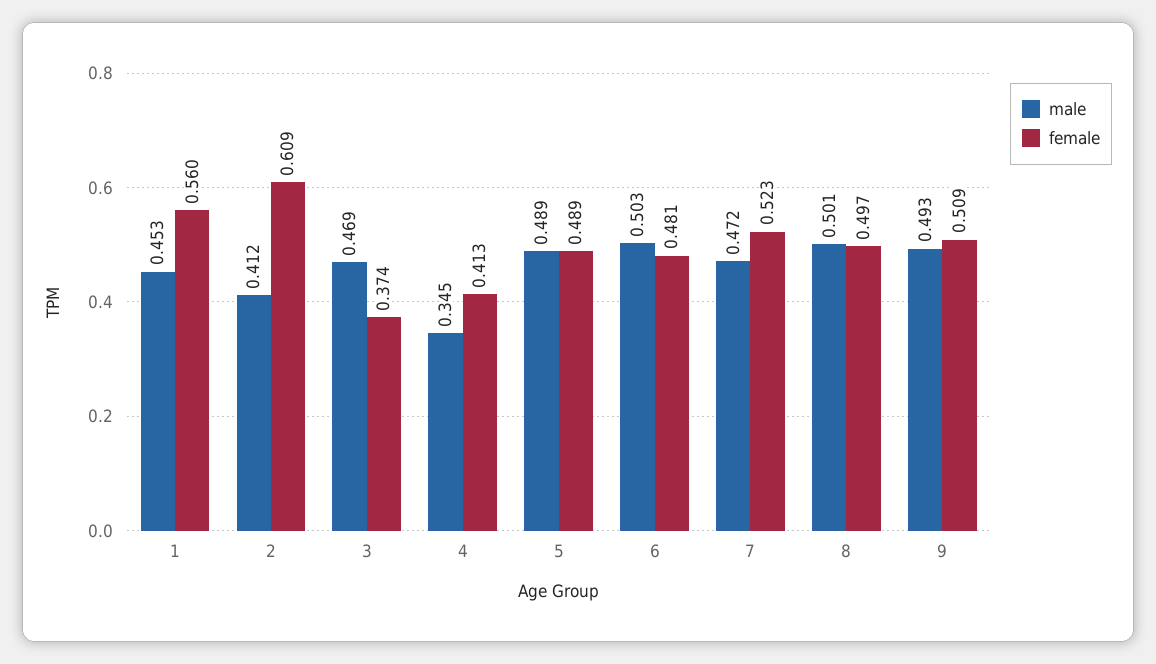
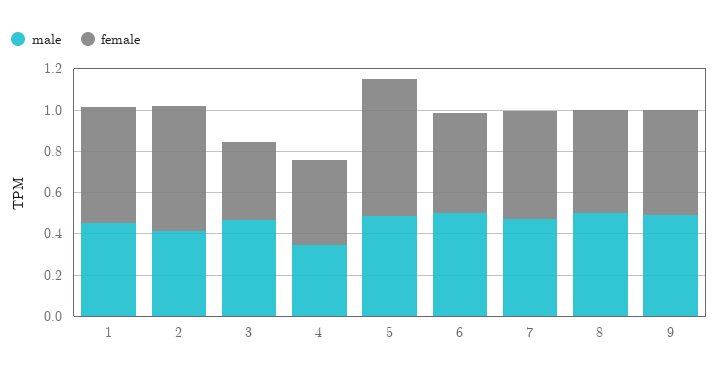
  {
    "male": {
      "1": 0.453,
      "2": 0.412,
      "3": 0.469,
      "4": 0.345,
      "5": 0.489,
      "6": 0.503,
      "7": 0.472,
      "8": 0.501,
      "9": 0.493
    },
    "female": {
      "1": 0.56,
      "2": 0.609,
      "3": 0.374,
      "4": 0.413,
-     "5": 0.489,
+     "5": 0.65,
      "6": 0.481,
      "7": 0.523,
      "8": 0.497,
      "9": 0.509
    }
  }

